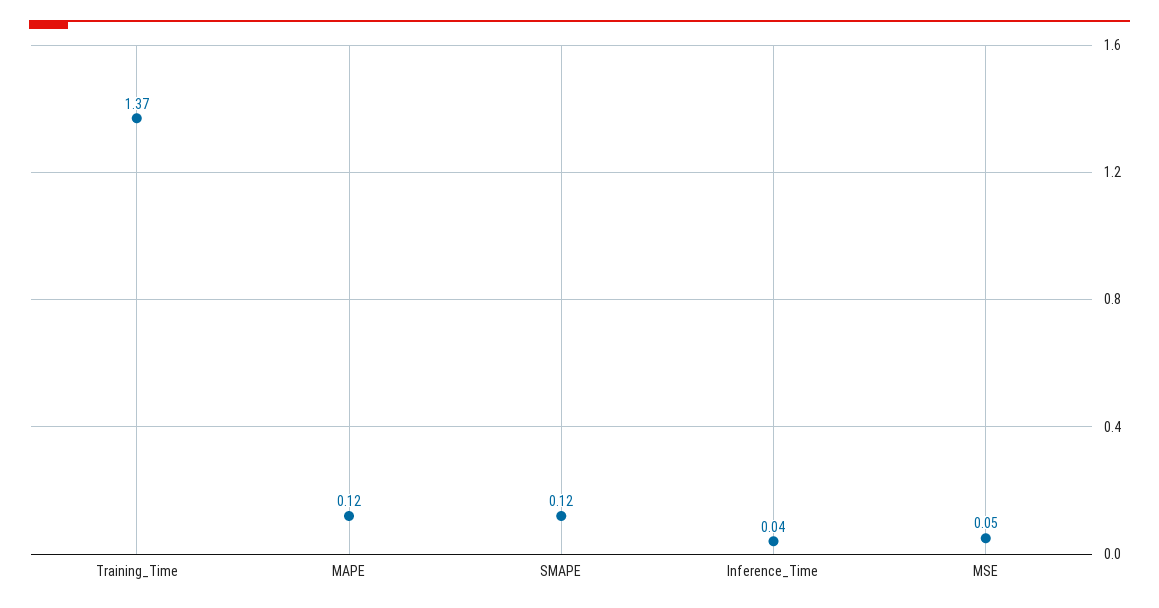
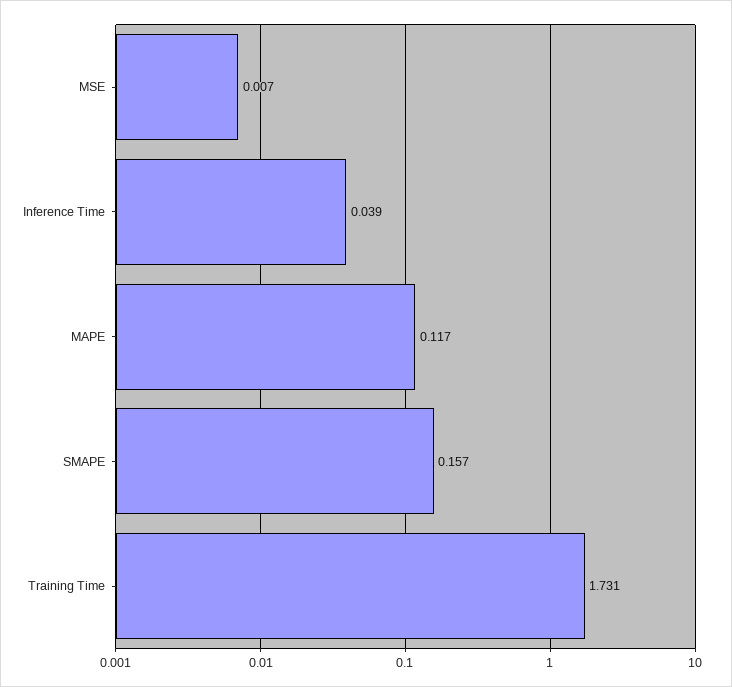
  {
-   "Training_Time": 1.37,
+   "Training_Time": 1.731,
    "MAPE": 0.117,
-   "SMAPE": 0.12,
+   "SMAPE": 0.157,
    "Inference_Time": 0.039,
-   "MSE": 0.05
+   "MSE": 0.007
  }

